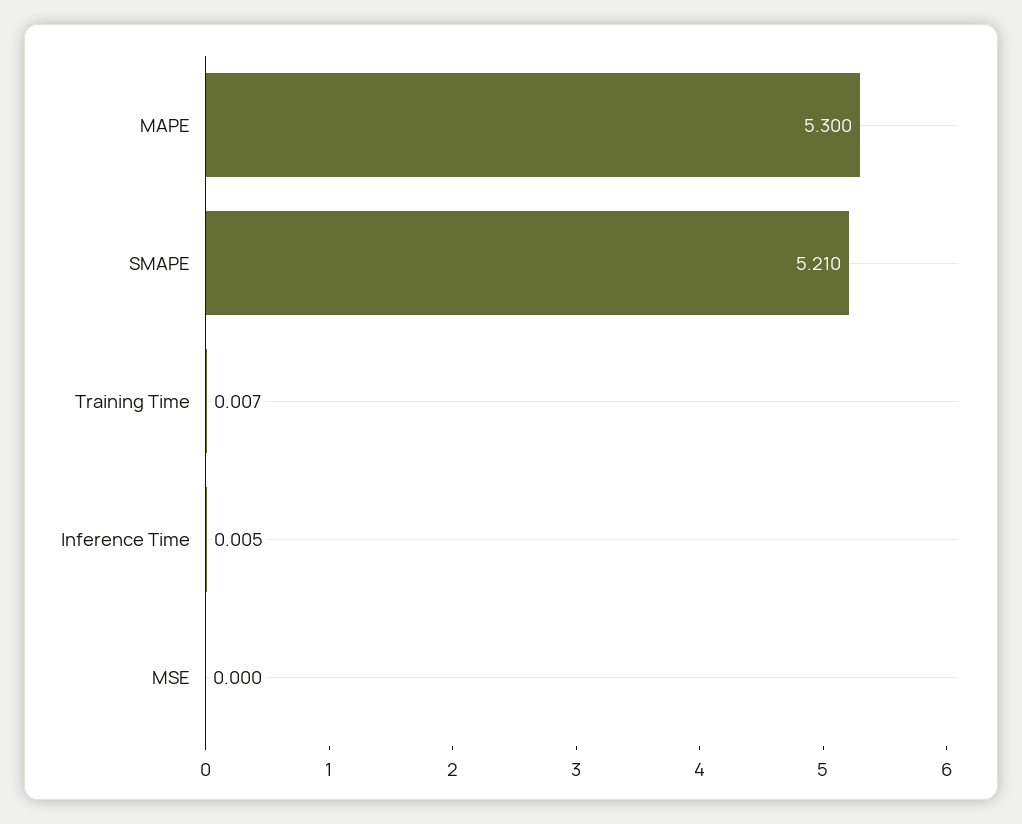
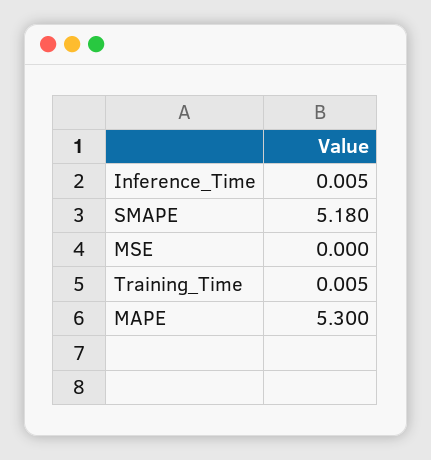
  {
    "MAPE": 5.3,
-   "SMAPE": 5.21,
+   "SMAPE": 5.18,
-   "Training Time": 0.007,
+   "Training Time": 0.005,
    "Inference Time": 0.005,
    "MSE": 0
  }

